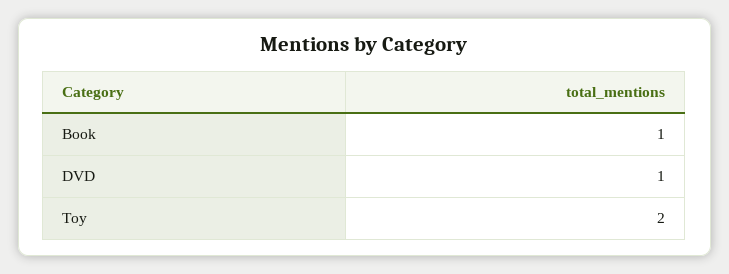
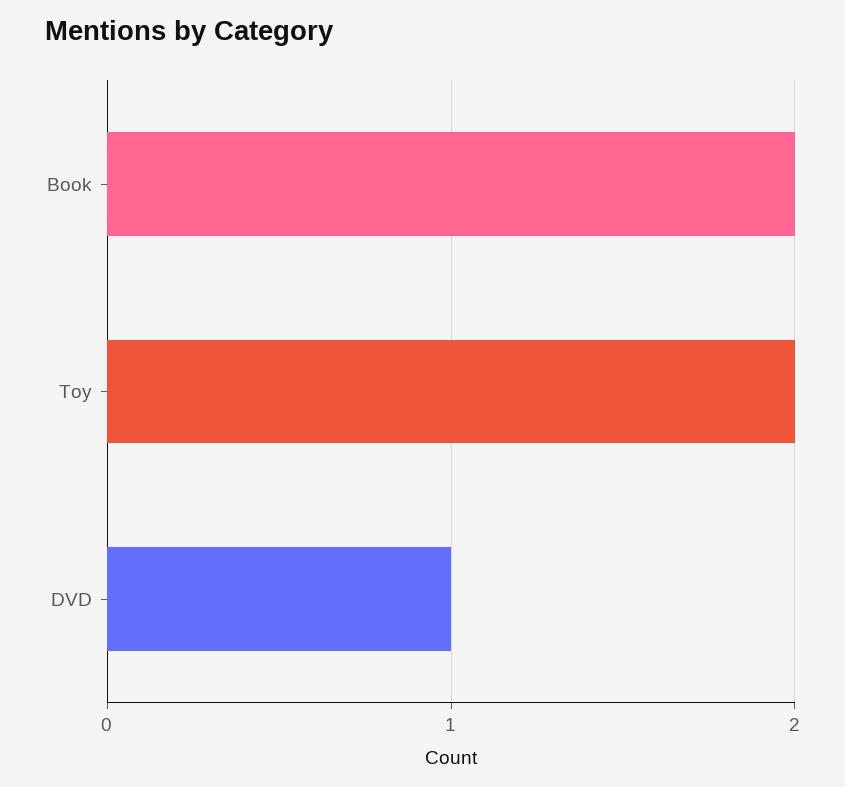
  {
-   "Book": 1,
+   "Book": 2,
    "DVD": 1,
    "Toy": 2
  }

